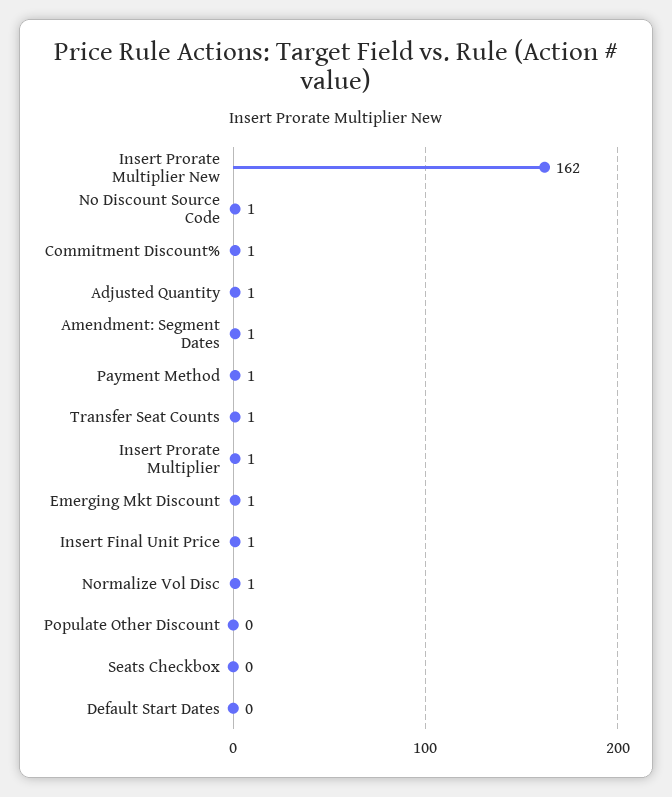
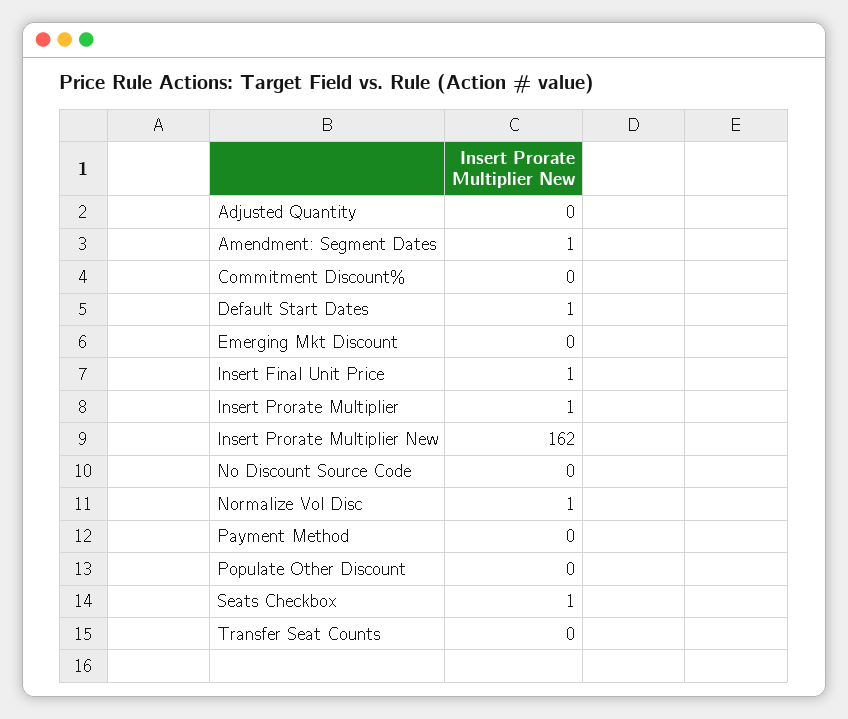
  {
    "Insert Prorate Multiplier New": 162,
-   "No Discount Source Code": 1,
+   "No Discount Source Code": 0,
-   "Commitment Discount%": 1,
+   "Commitment Discount%": 0,
-   "Adjusted Quantity": 1,
+   "Adjusted Quantity": 0,
    "Amendment: Segment Dates": 1,
-   "Payment Method": 1,
+   "Payment Method": 0,
-   "Transfer Seat Counts": 1,
+   "Transfer Seat Counts": 0,
    "Insert Prorate Multiplier": 1,
-   "Emerging Mkt Discount": 1,
+   "Emerging Mkt Discount": 0,
    "Insert Final Unit Price": 1,
    "Normalize Vol Disc": 1,
    "Populate Other Discount": 0,
-   "Seats Checkbox": 0,
+   "Seats Checkbox": 1,
-   "Default Start Dates": 0
+   "Default Start Dates": 1
  }

